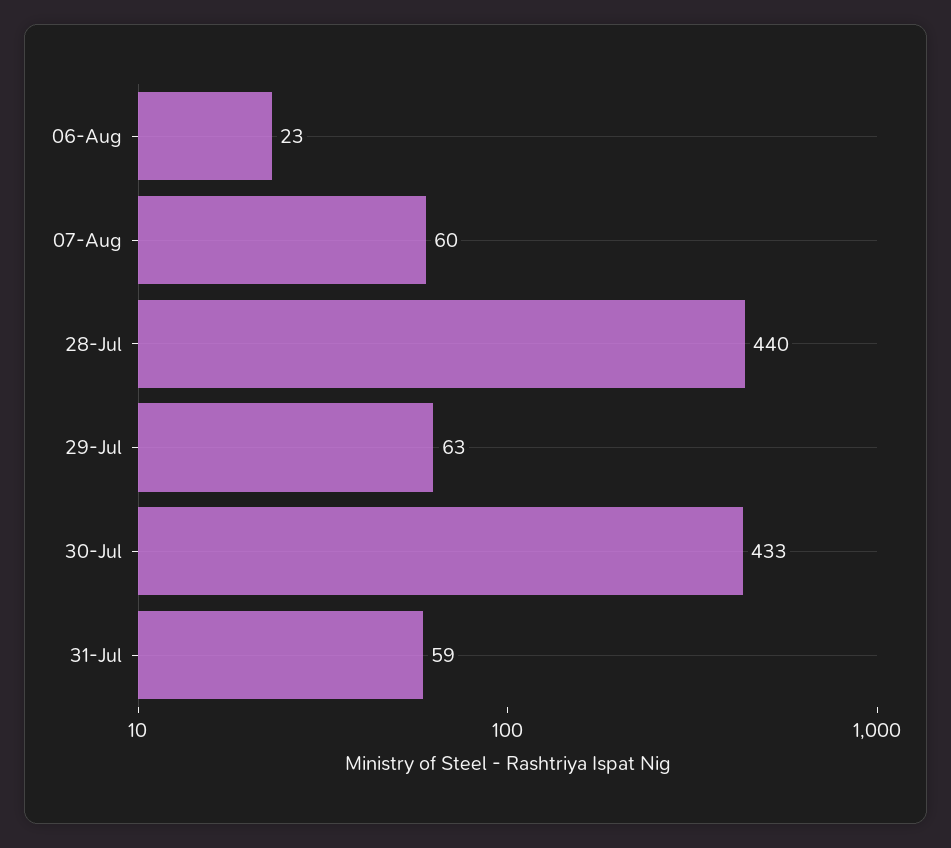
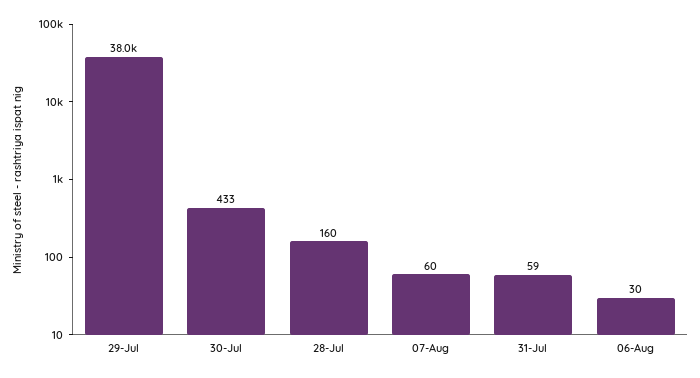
  {
-   "06-Aug": 23,
+   "06-Aug": 30,
    "07-Aug": 60,
-   "28-Jul": 440,
+   "28-Jul": 160,
-   "29-Jul": 63,
+   "29-Jul": 38000,
    "30-Jul": 433,
    "31-Jul": 59
  }

